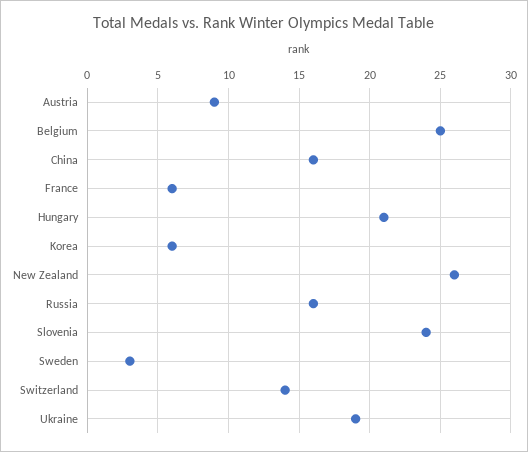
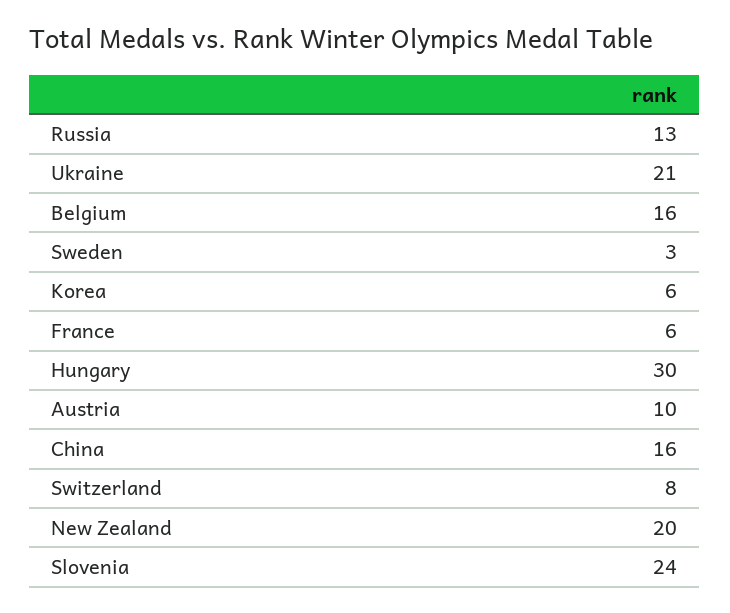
  {
-   "Austria": 9,
+   "Austria": 10,
-   "Belgium": 25,
+   "Belgium": 16,
    "China": 16,
    "France": 6,
-   "Hungary": 21,
+   "Hungary": 30,
    "Korea": 6,
-   "New Zealand": 26,
+   "New Zealand": 20,
-   "Russia": 16,
+   "Russia": 13,
    "Slovenia": 24,
    "Sweden": 3,
-   "Switzerland": 14,
+   "Switzerland": 8,
-   "Ukraine": 19
+   "Ukraine": 21
  }

